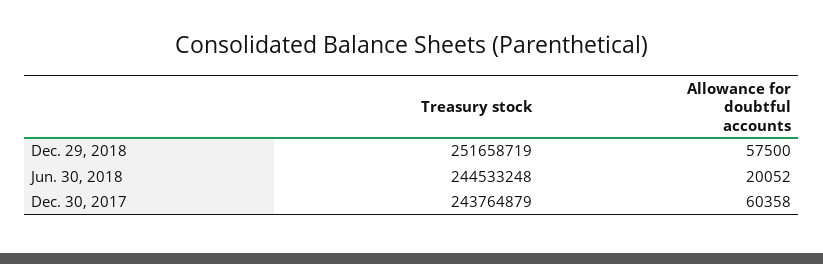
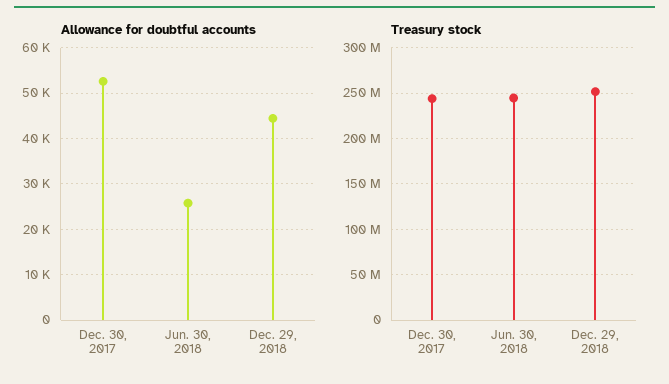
  {
    "Treasury stock": {
      "Dec. 29, 2018": 251658719,
      "Jun. 30, 2018": 244533248,
      "Dec. 30, 2017": 243764879
    },
    "Allowance for doubtful accounts": {
-     "Dec. 29, 2018": 57500,
+     "Dec. 29, 2018": 44000,
-     "Jun. 30, 2018": 20052,
+     "Jun. 30, 2018": 26000,
-     "Dec. 30, 2017": 60358
+     "Dec. 30, 2017": 52000
    }
  }

